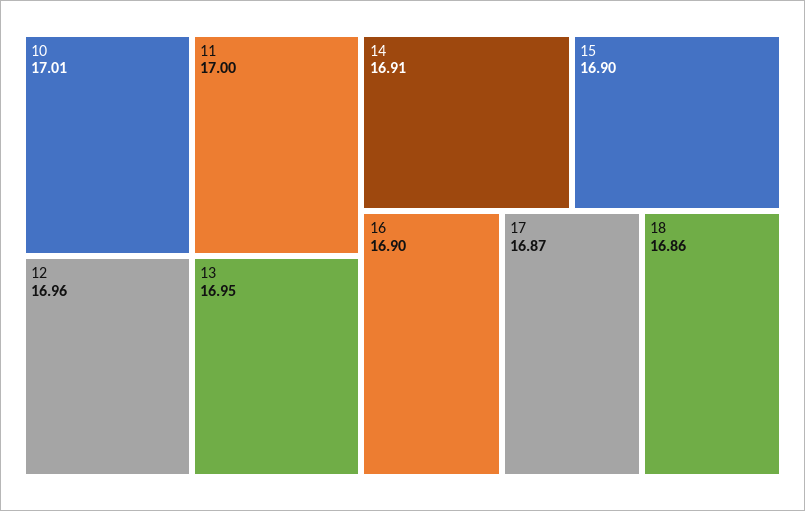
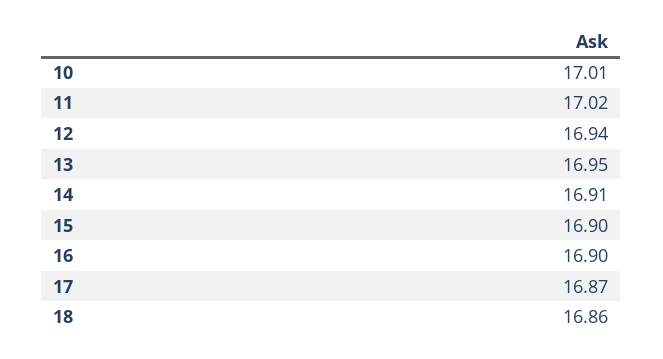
  {
    "10": 17.01,
-   "11": 17,
+   "11": 17.02,
-   "12": 16.96,
+   "12": 16.94,
    "13": 16.95,
    "14": 16.91,
    "15": 16.9,
    "16": 16.9,
    "17": 16.87,
    "18": 16.86
  }

